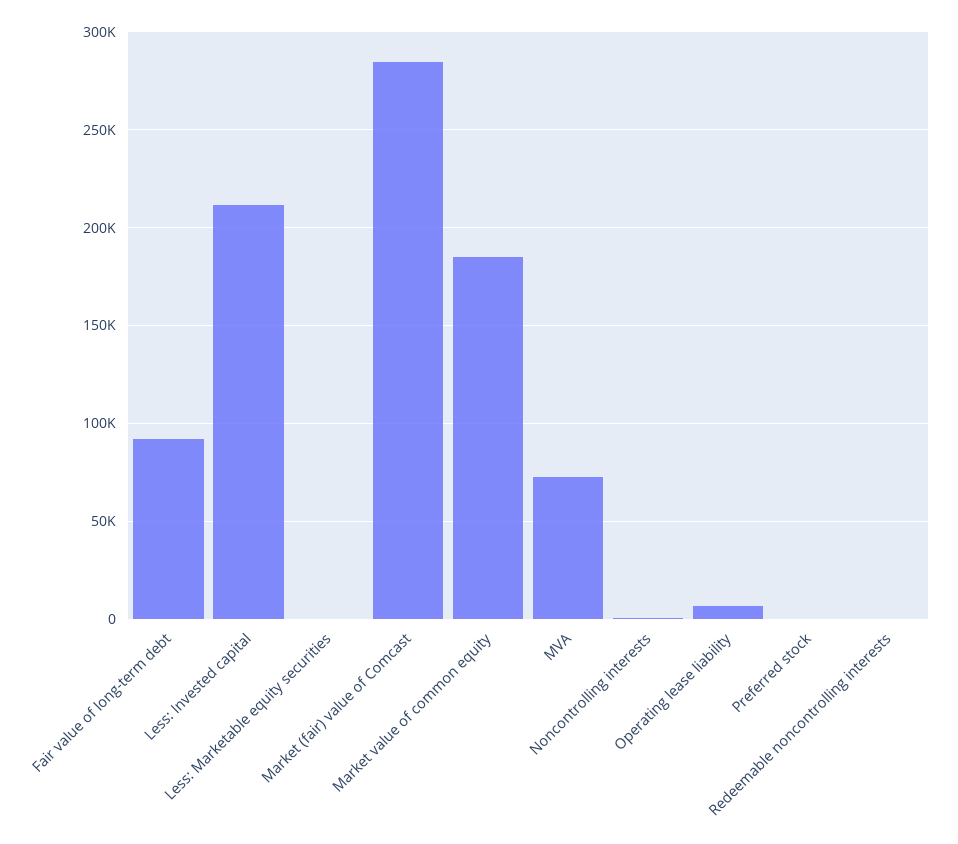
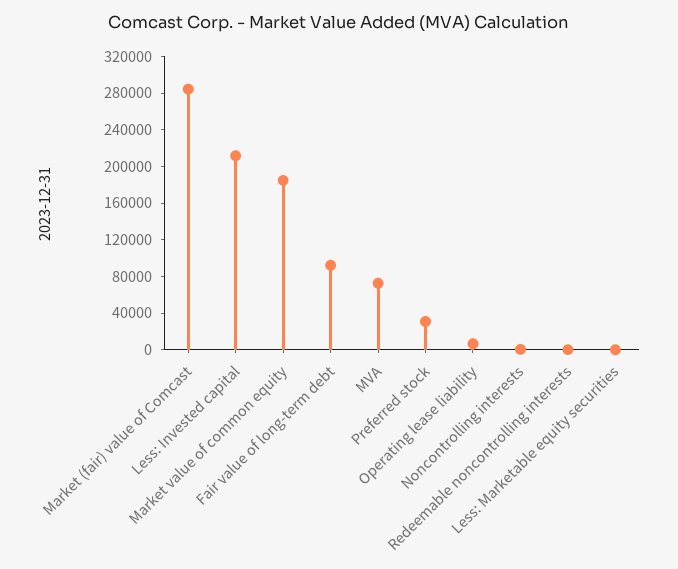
  {
    "Fair value of long-term debt": 90000,
    "Less: Invested capital": 210000,
    "Less: Marketable equity securities": 0,
    "Market (fair) value of Comcast": 285000,
    "Market value of common equity": 185000,
    "MVA": 75000,
    "Noncontrolling interests": 0,
    "Operating lease liability": 5000,
-   "Preferred stock": 0,
+   "Preferred stock": 30000,
    "Redeemable noncontrolling interests": 0
  }

